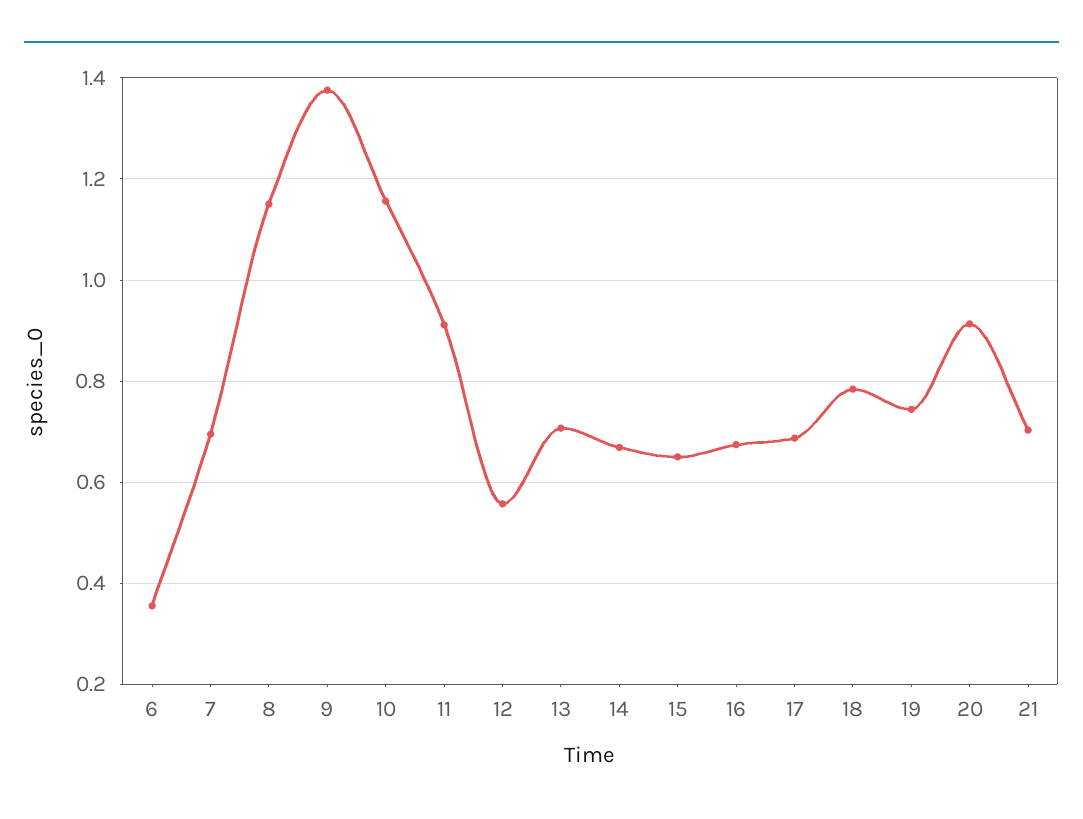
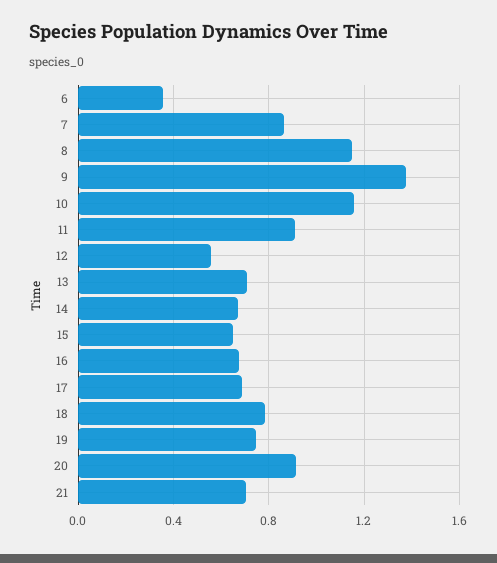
  {
    "6": 0.36,
-   "7": 0.7,
+   "7": 0.85,
    "8": 1.16,
    "9": 1.38,
    "10": 1.16,
    "11": 0.92,
    "12": 0.56,
    "13": 0.7,
    "14": 0.66,
    "15": 0.66,
    "16": 0.68,
    "17": 0.68,
    "18": 0.78,
    "19": 0.74,
    "20": 0.92,
    "21": 0.7
  }

